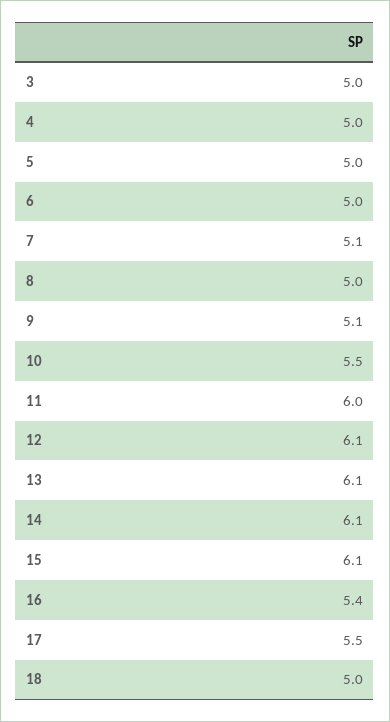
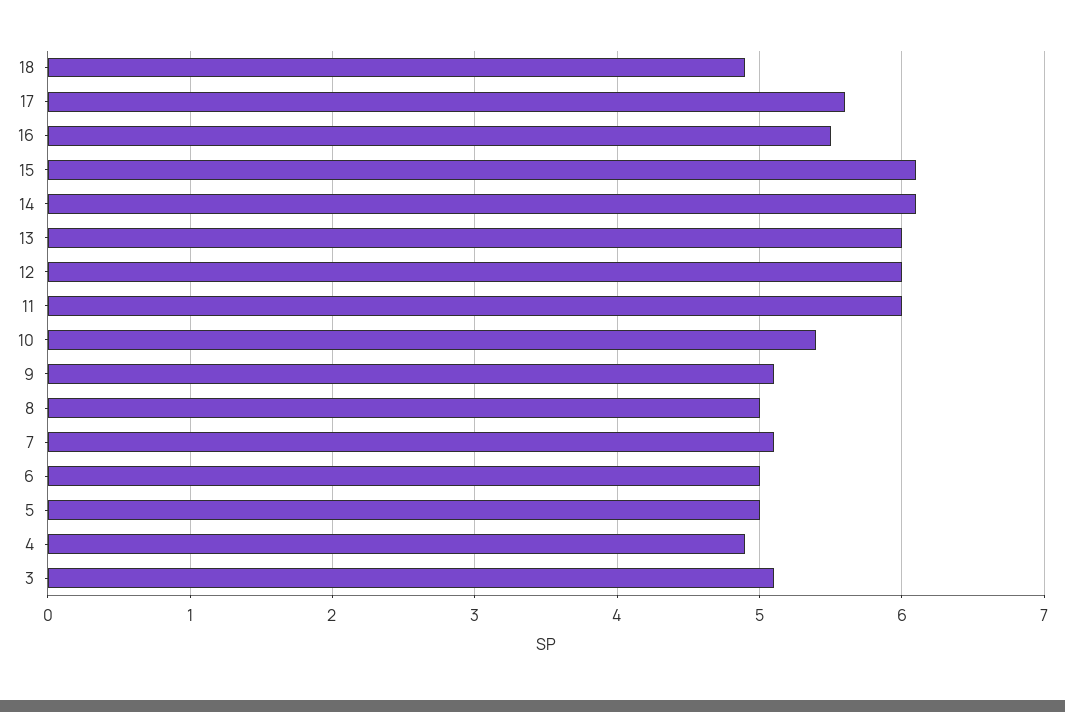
  {
-   "3": 5,
+   "3": 5.1,
-   "4": 5,
+   "4": 4.9,
    "5": 5,
    "6": 5,
    "7": 5.1,
    "8": 5,
    "9": 5.1,
-   "10": 5.5,
+   "10": 5.4,
    "11": 6,
-   "12": 6.1,
+   "12": 6,
-   "13": 6.1,
+   "13": 6,
    "14": 6.1,
    "15": 6.1,
-   "16": 5.4,
+   "16": 5.5,
-   "17": 5.5,
+   "17": 5.6,
-   "18": 5
+   "18": 4.9
  }

